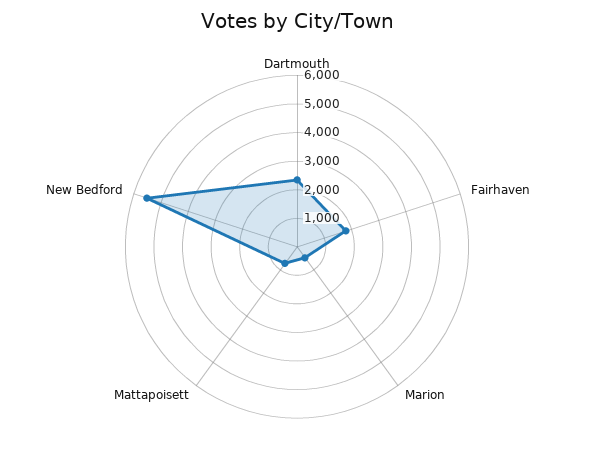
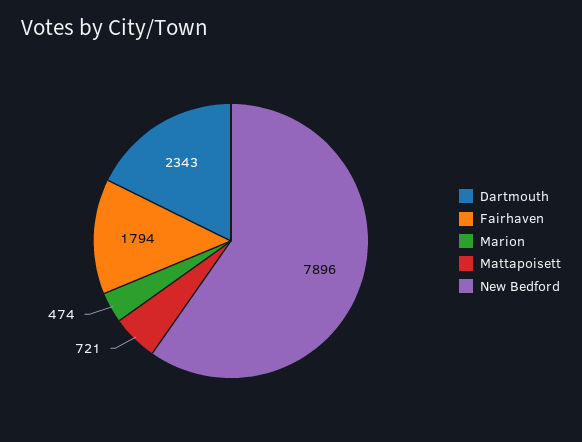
  {
    "Dartmouth": 2343,
    "Fairhaven": 1794,
    "Marion": 474,
    "Mattapoisett": 721,
-   "New Bedford": 5500
+   "New Bedford": 7896
  }

